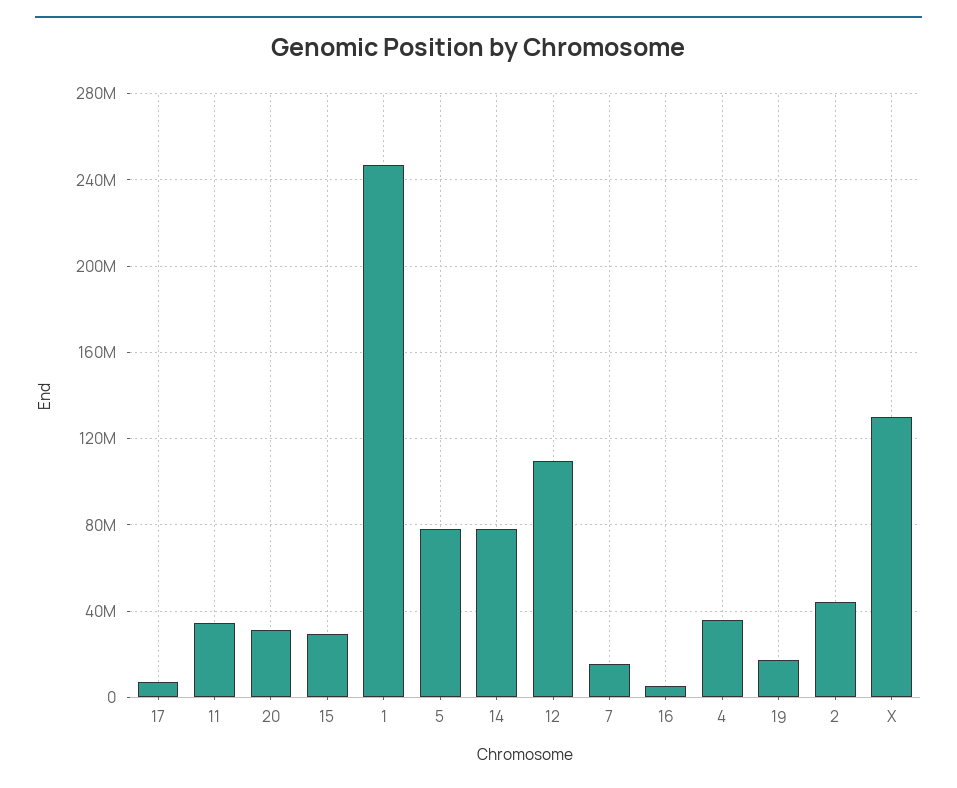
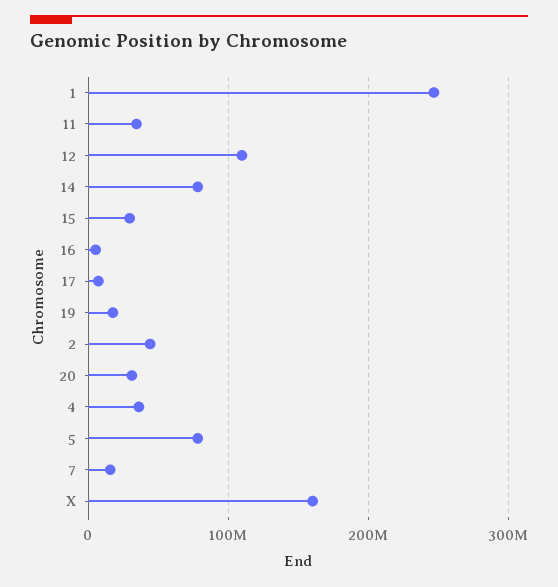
  {
    "17": 5000000,
    "11": 35000000,
    "20": 30000000,
    "15": 30000000,
    "1": 245000000,
    "5": 80000000,
    "14": 80000000,
    "12": 110000000,
    "7": 15000000,
    "16": 5000000,
    "4": 35000000,
    "19": 15000000,
    "2": 45000000,
-   "X": 130000000
+   "X": 160000000
  }

